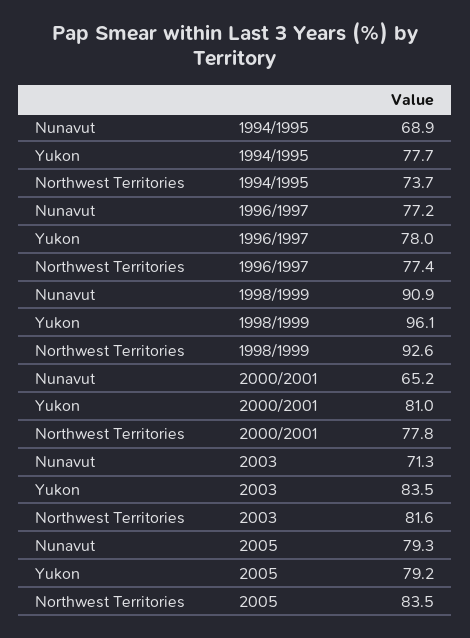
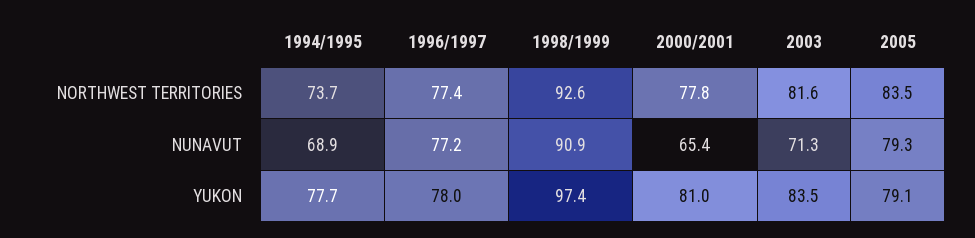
  {
    "Nunavut": {
      "1994/1995": 68.9,
      "1996/1997": 77.2,
      "1998/1999": 90.9,
-     "2000/2001": 65.2,
+     "2000/2001": 65.4,
      "2003": 71.3,
      "2005": 79.3
    },
    "Yukon": {
      "1994/1995": 77.7,
      "1996/1997": 78,
-     "1998/1999": 96.1,
+     "1998/1999": 97.4,
      "2000/2001": 81,
      "2003": 83.5,
-     "2005": 79.2
+     "2005": 79.1
    },
    "Northwest Territories": {
      "1994/1995": 73.7,
      "1996/1997": 77.4,
      "1998/1999": 92.6,
      "2000/2001": 77.8,
      "2003": 81.6,
      "2005": 83.5
    }
  }

